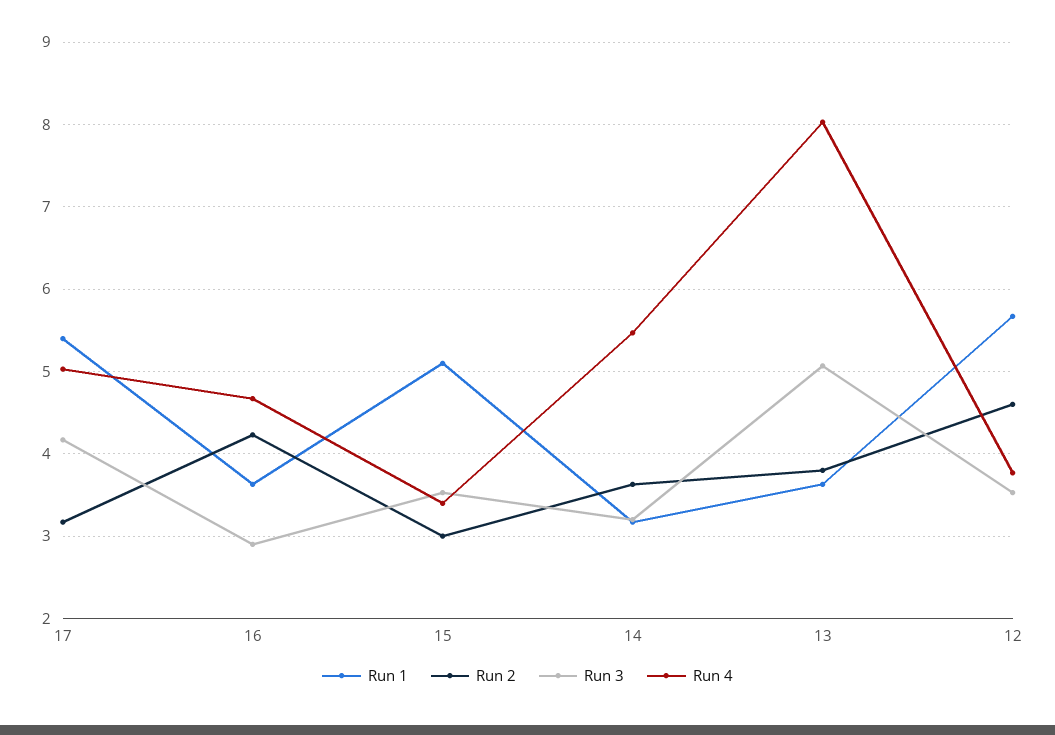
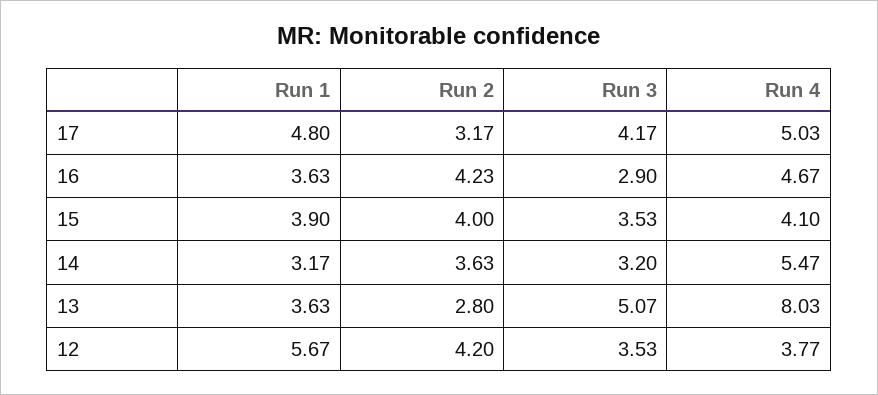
  {
    "Run 1": {
-     "17": 5.4,
+     "17": 4.8,
      "16": 3.63,
-     "15": 5.1,
+     "15": 3.9,
      "14": 3.17,
      "13": 3.63,
      "12": 5.67
    },
    "Run 2": {
      "17": 3.17,
      "16": 4.23,
-     "15": 3,
+     "15": 4,
      "14": 3.63,
-     "13": 3.8,
+     "13": 2.8,
-     "12": 4.6
+     "12": 4.2
    },
    "Run 3": {
      "17": 4.17,
      "16": 2.9,
      "15": 3.53,
      "14": 3.2,
      "13": 5.07,
      "12": 3.53
    },
    "Run 4": {
      "17": 5.03,
      "16": 4.67,
-     "15": 3.4,
+     "15": 4.1,
      "14": 5.47,
      "13": 8.03,
      "12": 3.77
    }
  }

